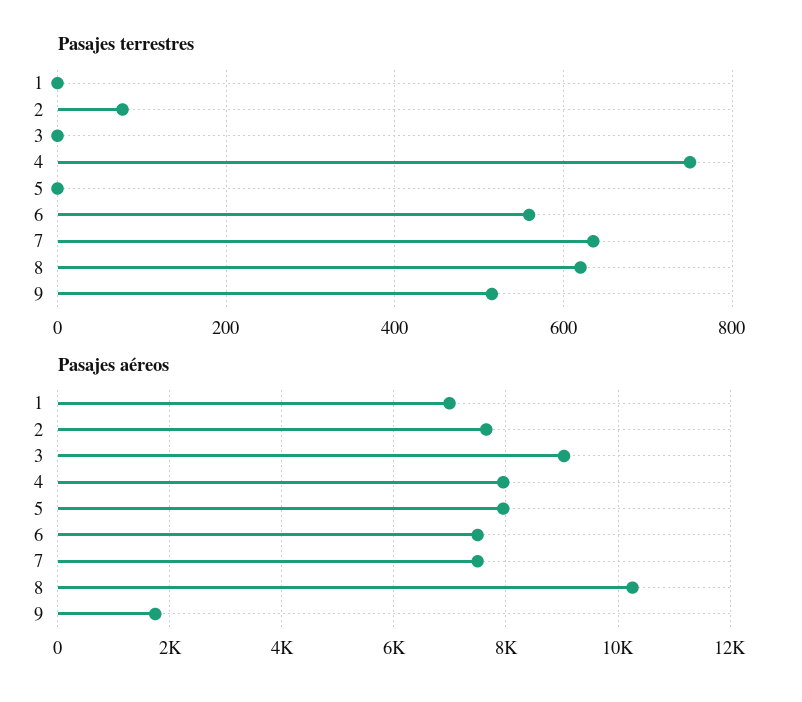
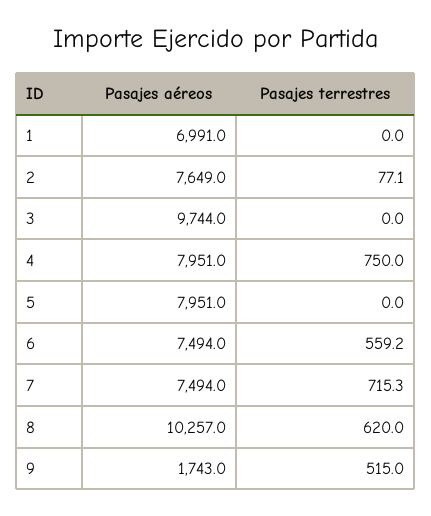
  {
    "Pasajes terrestres": {
      "1": 0,
      "2": 77.1,
      "3": 0,
      "4": 750,
      "5": 0,
      "6": 559.2,
-     "7": 640,
+     "7": 715.3,
      "8": 620,
      "9": 515
    },
    "Pasajes aéreos": {
      "1": 6991,
      "2": 7649,
-     "3": 9000,
+     "3": 9744,
      "4": 7951,
      "5": 7951,
      "6": 7494,
      "7": 7494,
      "8": 10257,
      "9": 1743
    }
  }

